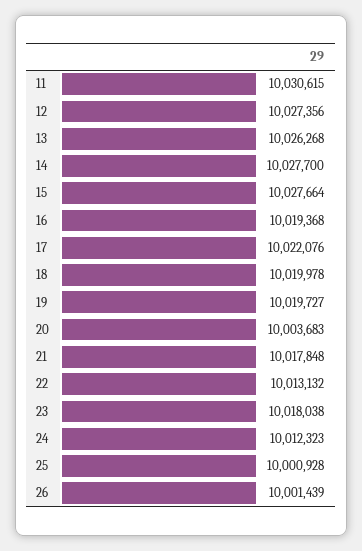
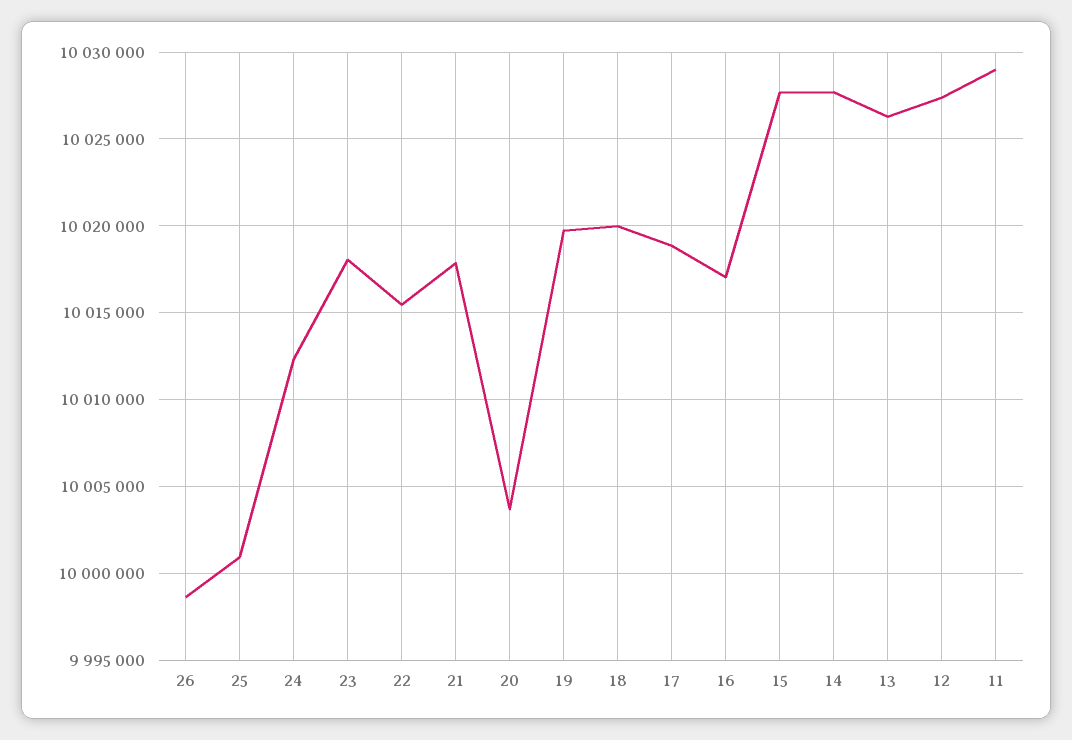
  {
-   "11": 10030615,
+   "11": 10029000,
    "12": 10027356,
    "13": 10026268,
    "14": 10027700,
    "15": 10027664,
-   "16": 10019368,
+   "16": 10017000,
-   "17": 10022076,
+   "17": 10019000,
    "18": 10019978,
    "19": 10019727,
    "20": 10003683,
    "21": 10017848,
-   "22": 10013132,
+   "22": 10015500,
    "23": 10018038,
    "24": 10012323,
    "25": 10000928,
-   "26": 10001439
+   "26": 9998500
  }

